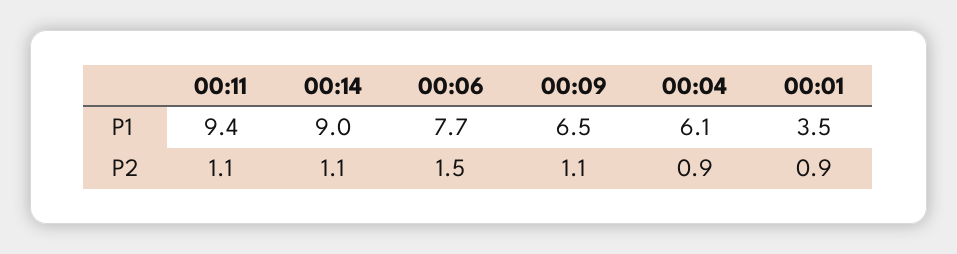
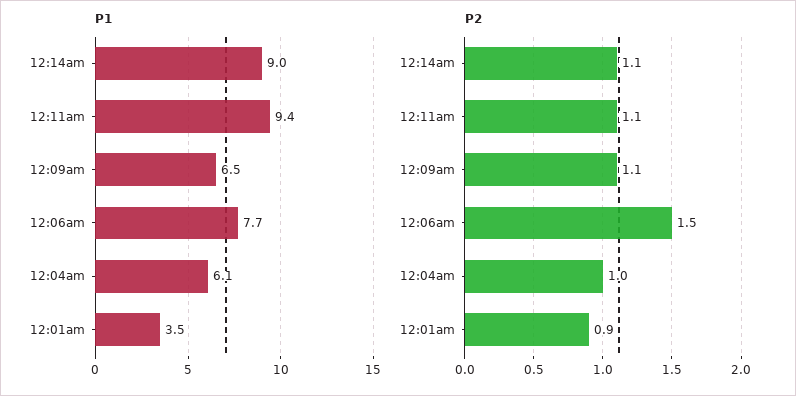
  {
    "P1": {
      "00:11": 9.4,
      "00:14": 9,
      "00:06": 7.7,
      "00:09": 6.5,
      "00:04": 6.1,
      "00:01": 3.5
    },
    "P2": {
      "00:11": 1.1,
      "00:14": 1.1,
      "00:06": 1.5,
      "00:09": 1.1,
-     "00:04": 0.9,
+     "00:04": 1,
      "00:01": 0.9
    }
  }

